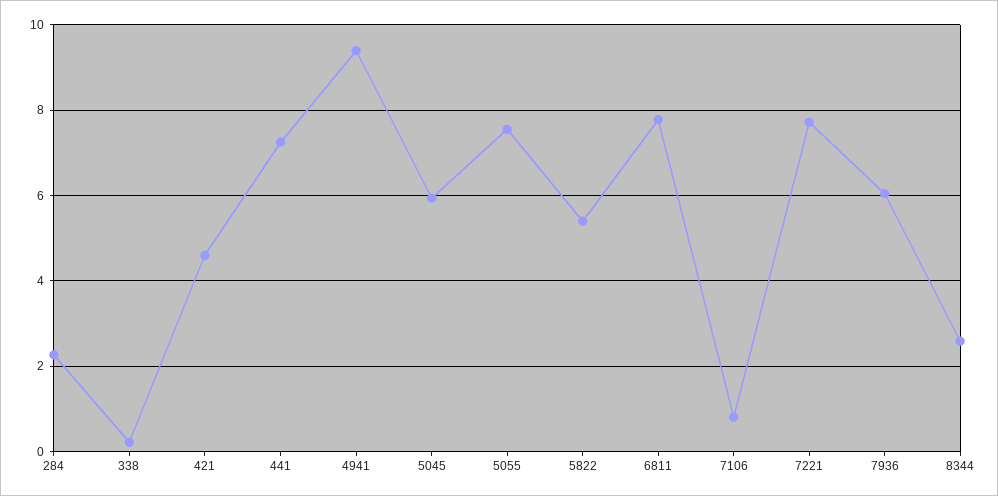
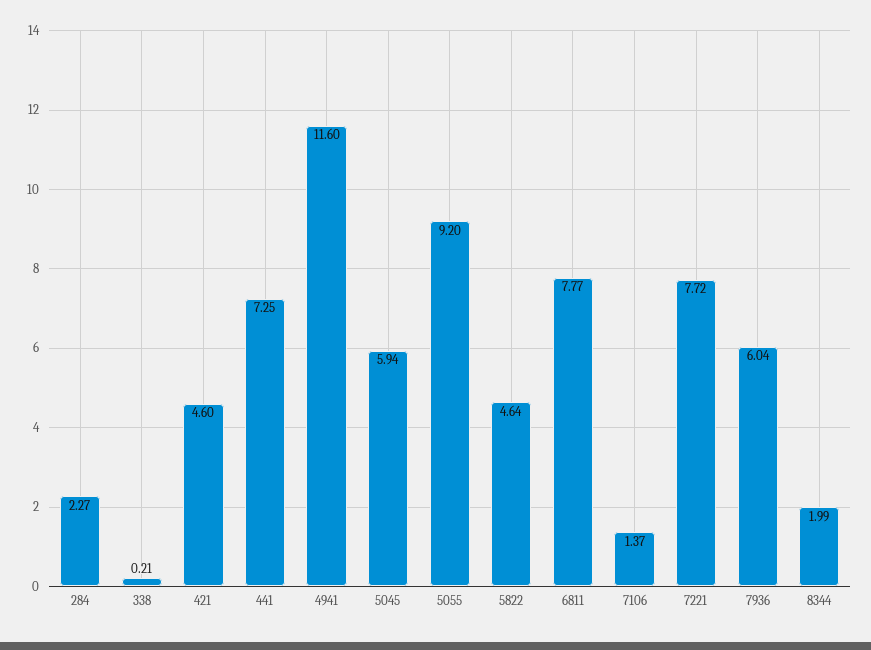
  {
    "284": 2.27,
    "338": 0.21,
    "421": 4.6,
    "441": 7.25,
-   "4941": 9.4,
+   "4941": 11.6,
    "5045": 5.94,
-   "5055": 7.6,
+   "5055": 9.2,
-   "5822": 5.4,
+   "5822": 4.64,
    "6811": 7.77,
-   "7106": 0.8,
+   "7106": 1.37,
    "7221": 7.72,
    "7936": 6.04,
-   "8344": 2.6
+   "8344": 1.99
  }

